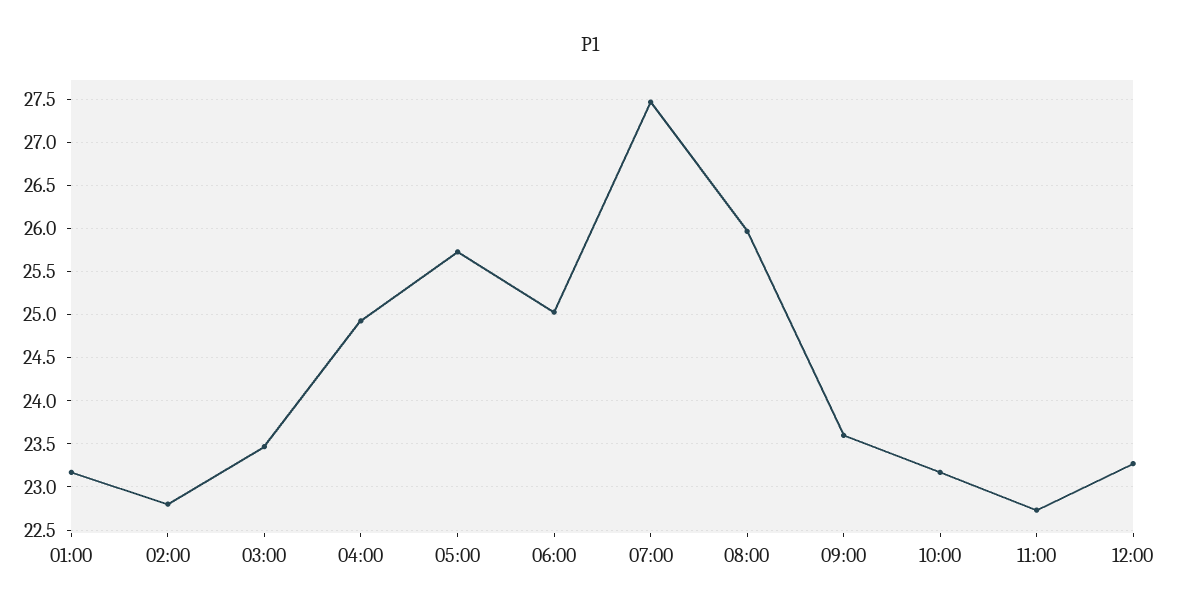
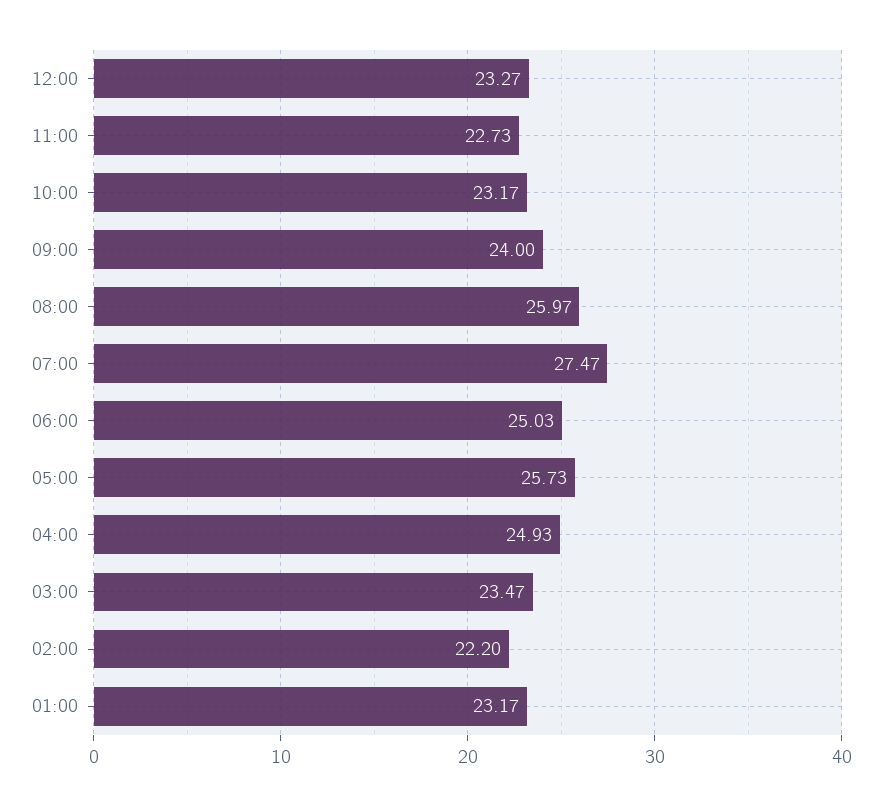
  {
    "01:00": 23.17,
-   "02:00": 22.8,
+   "02:00": 22.2,
    "03:00": 23.47,
    "04:00": 24.93,
    "05:00": 25.73,
    "06:00": 25.03,
    "07:00": 27.47,
    "08:00": 25.97,
-   "09:00": 23.6,
+   "09:00": 24,
    "10:00": 23.17,
    "11:00": 22.73,
    "12:00": 23.27
  }

